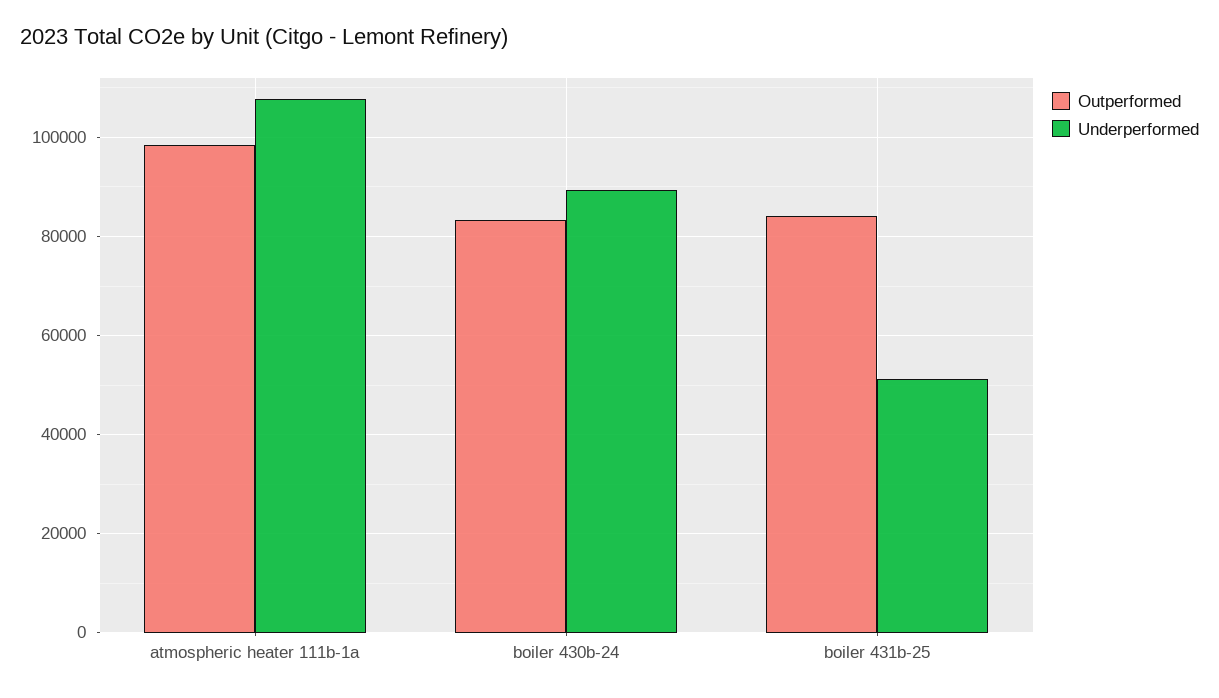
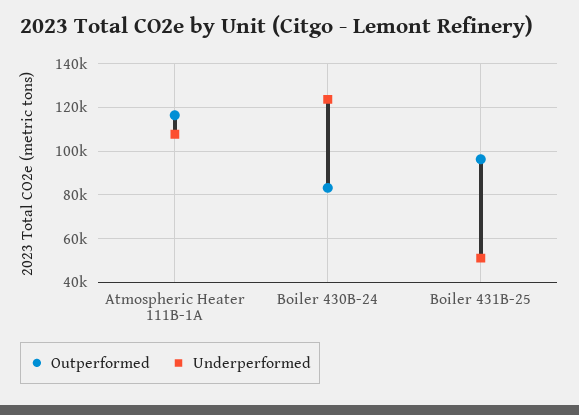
  {
    "Outperformed": {
-     "atmospheric heater 111b-1a": 98000,
+     "atmospheric heater 111b-1a": 115000,
      "boiler 430b-24": 84000,
-     "boiler 431b-25": 84000
+     "boiler 431b-25": 95000
    },
    "Underperformed": {
      "atmospheric heater 111b-1a": 108000,
-     "boiler 430b-24": 90000,
+     "boiler 430b-24": 125000,
      "boiler 431b-25": 52000
    }
  }

